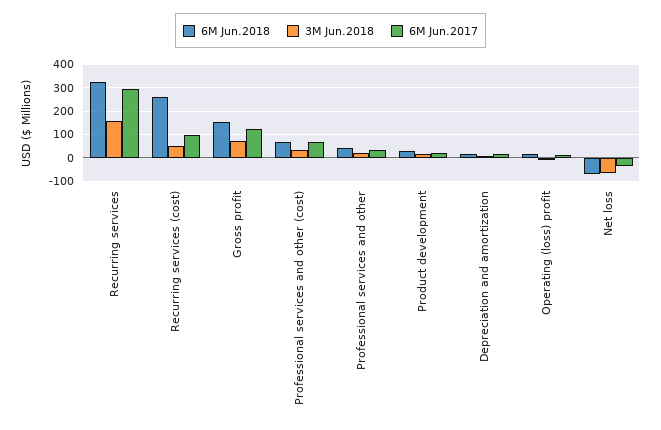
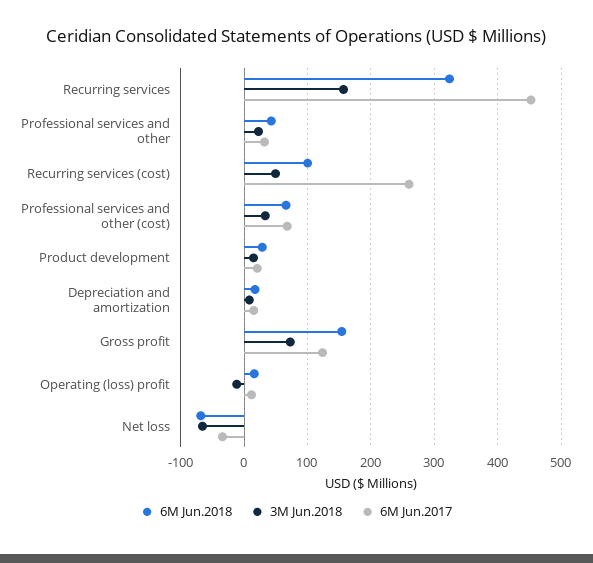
  {
    "6M Jun.2018": {
      "Recurring services": 320,
-     "Recurring services (cost)": 250,
+     "Recurring services (cost)": 100,
      "Gross profit": 150,
      "Professional services and other (cost)": 70,
      "Professional services and other": 40,
      "Product development": 30,
      "Depreciation and amortization": 20,
      "Operating (loss) profit": 20,
      "Net loss": -70
    },
    "3M Jun.2018": {
      "Recurring services": 160,
      "Recurring services (cost)": 50,
      "Gross profit": 70,
      "Professional services and other (cost)": 30,
      "Professional services and other": 20,
      "Product development": 20,
      "Depreciation and amortization": 10,
      "Operating (loss) profit": -10,
      "Net loss": -70
    },
    "6M Jun.2017": {
-     "Recurring services": 300,
+     "Recurring services": 450,
-     "Recurring services (cost)": 100,
+     "Recurring services (cost)": 260,
      "Gross profit": 120,
      "Professional services and other (cost)": 70,
      "Professional services and other": 30,
      "Product development": 20,
      "Depreciation and amortization": 20,
      "Operating (loss) profit": 10,
      "Net loss": -30
    }
  }

